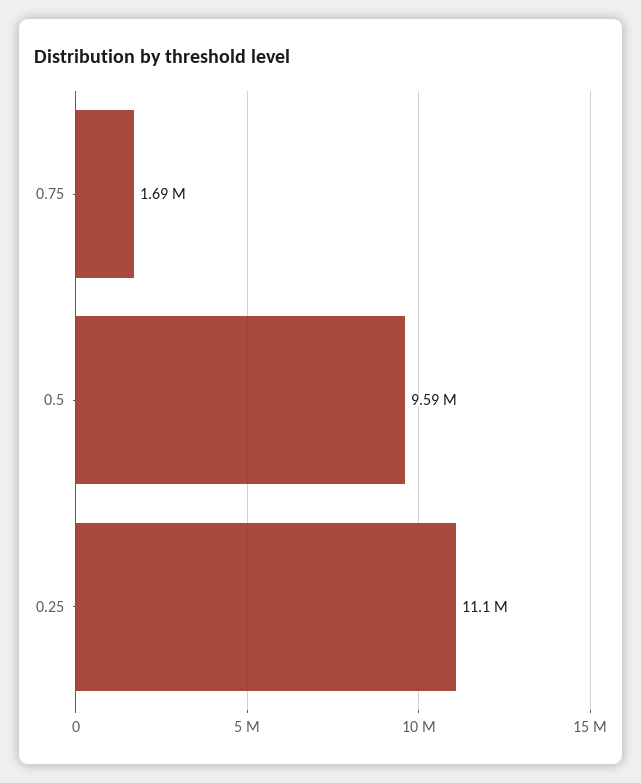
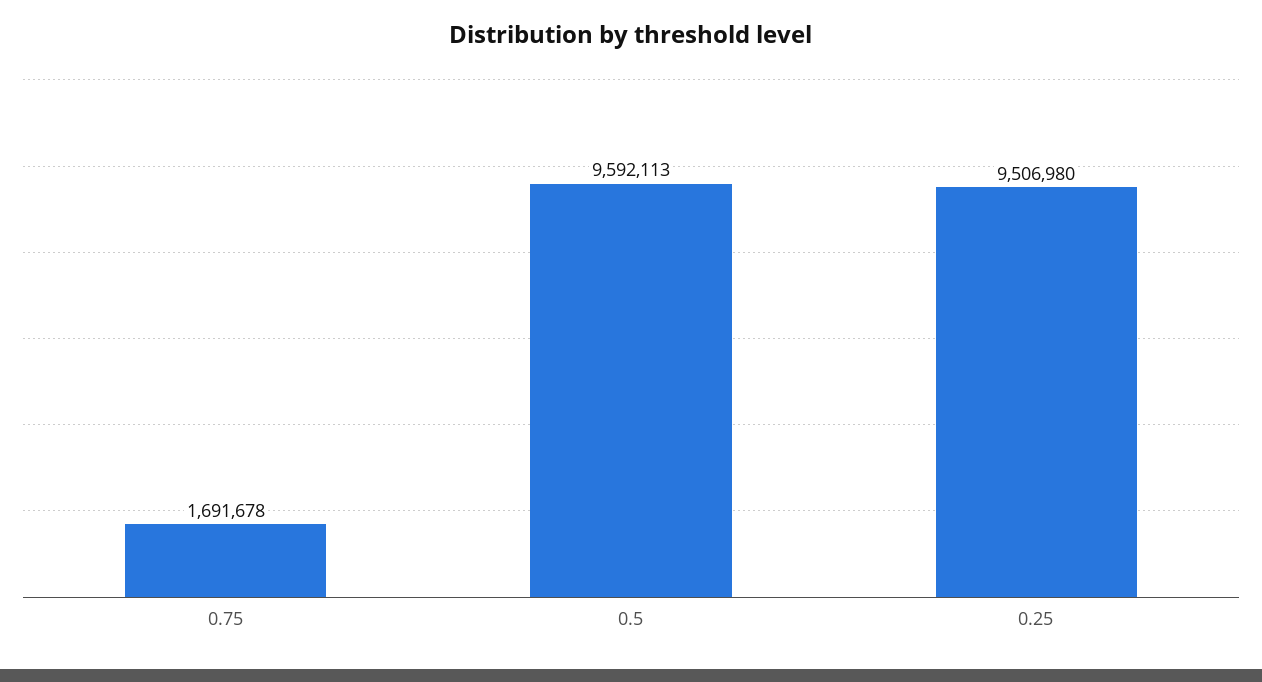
  {
    "0.75": 1691678,
    "0.5": 9592113,
-   "0.25": 11100000
+   "0.25": 9506980
  }

